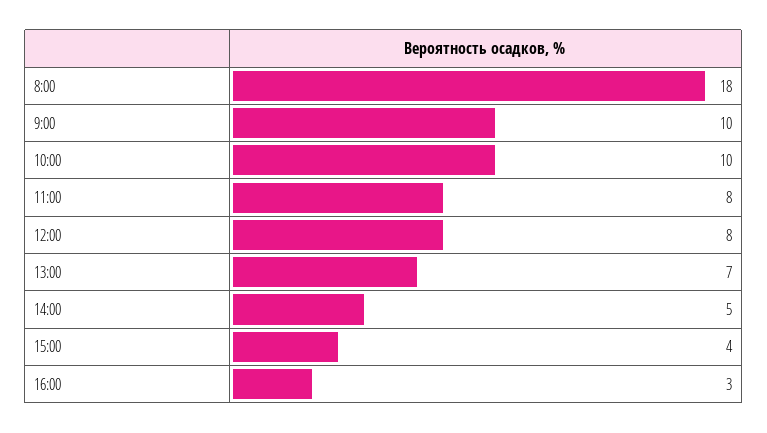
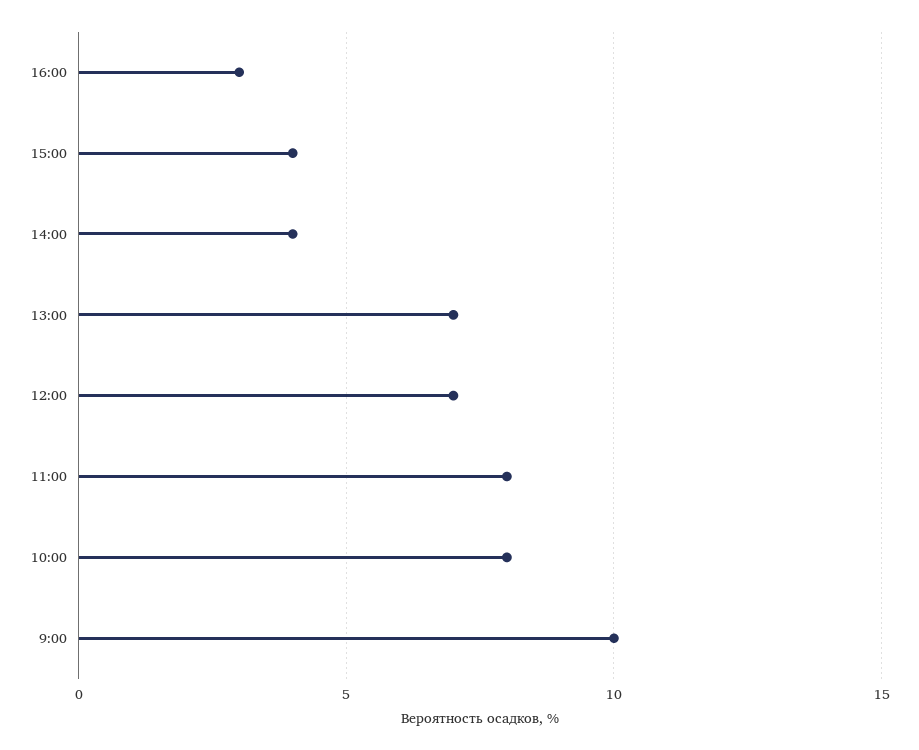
  {
-   "8:00": 18,
    "9:00": 10,
-   "10:00": 10,
+   "10:00": 8,
    "11:00": 8,
-   "12:00": 8,
+   "12:00": 7,
    "13:00": 7,
-   "14:00": 5,
+   "14:00": 4,
    "15:00": 4,
    "16:00": 3
  }

